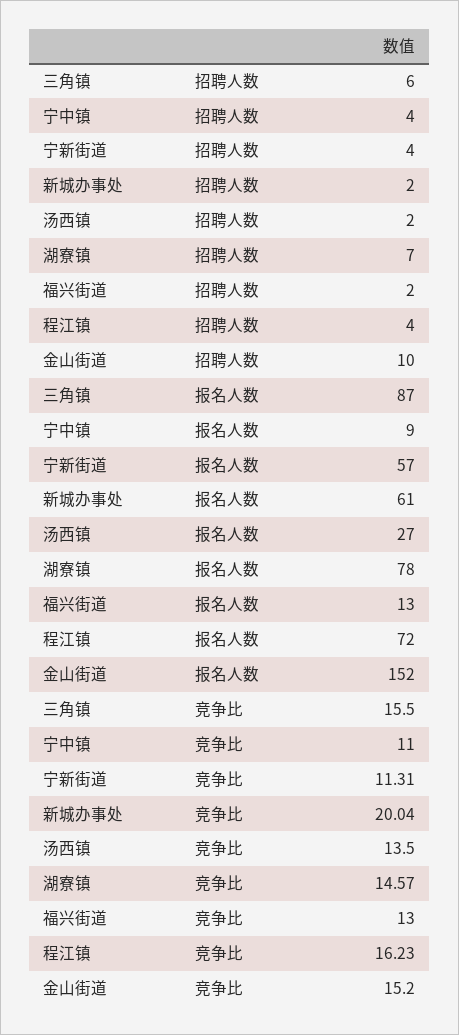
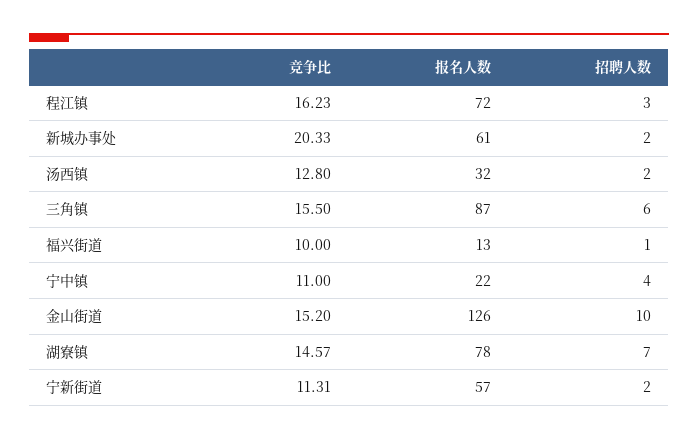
  {
    "三角镇": {
      "招聘人数": 6,
      "报名人数": 87,
      "竞争比": 15.5
    },
    "宁中镇": {
      "招聘人数": 4,
-     "报名人数": 9,
+     "报名人数": 22,
      "竞争比": 11
    },
    "宁新街道": {
-     "招聘人数": 4,
+     "招聘人数": 2,
      "报名人数": 57,
      "竞争比": 11.31
    },
    "新城办事处": {
      "招聘人数": 2,
      "报名人数": 61,
-     "竞争比": 20.04
+     "竞争比": 20.33
    },
    "汤西镇": {
      "招聘人数": 2,
-     "报名人数": 27,
+     "报名人数": 32,
-     "竞争比": 13.5
+     "竞争比": 12.8
    },
    "湖寮镇": {
      "招聘人数": 7,
      "报名人数": 78,
      "竞争比": 14.57
    },
    "福兴街道": {
-     "招聘人数": 2,
+     "招聘人数": 1,
      "报名人数": 13,
-     "竞争比": 13
+     "竞争比": 10
    },
    "程江镇": {
-     "招聘人数": 4,
+     "招聘人数": 3,
      "报名人数": 72,
      "竞争比": 16.23
    },
    "金山街道": {
      "招聘人数": 10,
-     "报名人数": 152,
+     "报名人数": 126,
      "竞争比": 15.2
    }
  }

